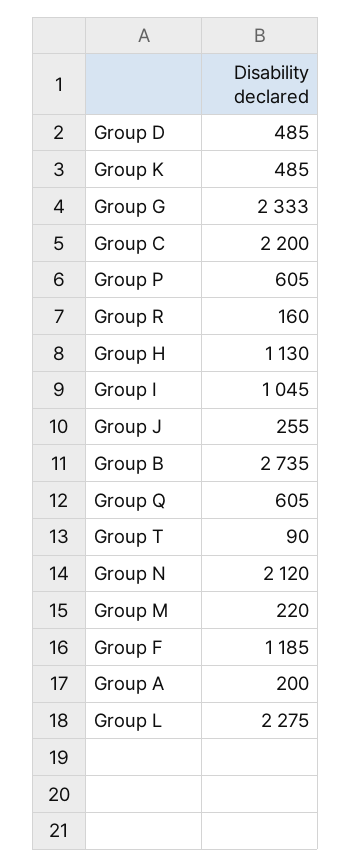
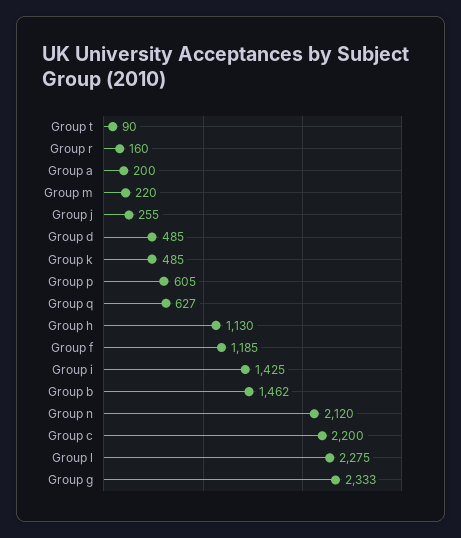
  {
    "Group D": 485,
    "Group K": 485,
    "Group G": 2333,
    "Group C": 2200,
    "Group P": 605,
    "Group R": 160,
    "Group H": 1130,
-   "Group I": 1045,
+   "Group I": 1425,
    "Group J": 255,
-   "Group B": 2735,
+   "Group B": 1462,
-   "Group Q": 605,
+   "Group Q": 627,
    "Group T": 90,
    "Group N": 2120,
    "Group M": 220,
    "Group F": 1185,
    "Group A": 200,
    "Group L": 2275
  }

